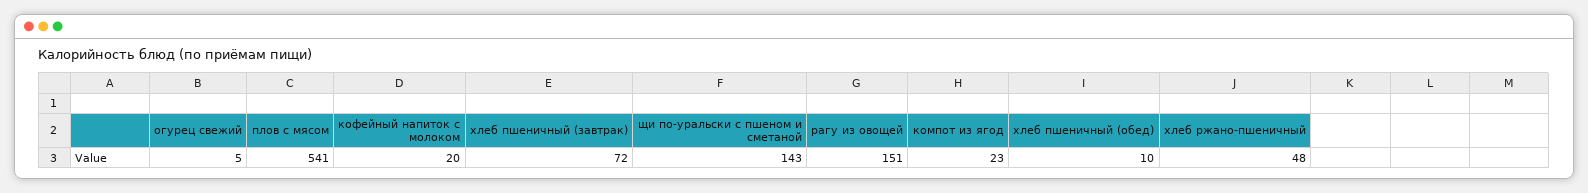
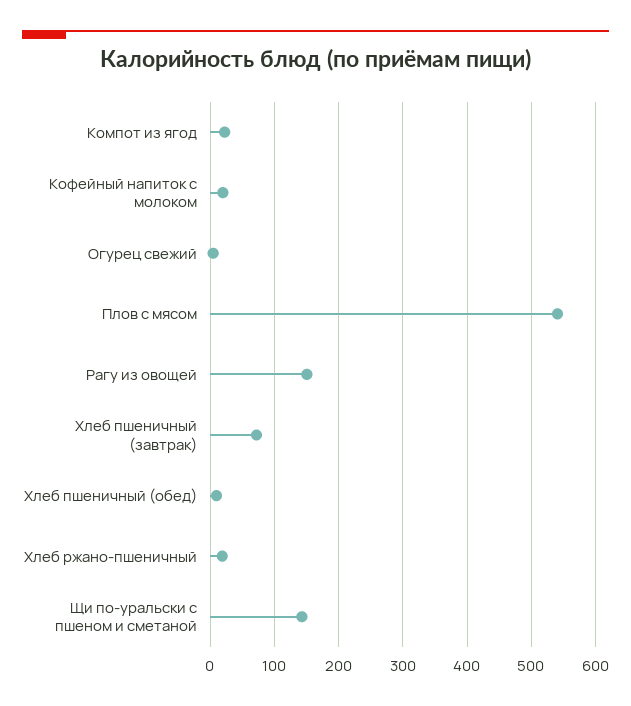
  {
    "огурец свежий": 5,
    "плов с мясом": 541,
    "кофейный напиток с молоком": 20,
    "хлеб пшеничный (завтрак)": 72,
    "щи по-уральски с пшеном и сметаной": 143,
    "рагу из овощей": 151,
    "компот из ягод": 23,
    "хлеб пшеничный (обед)": 10,
-   "хлеб ржано-пшеничный": 48
+   "хлеб ржано-пшеничный": 20
  }

